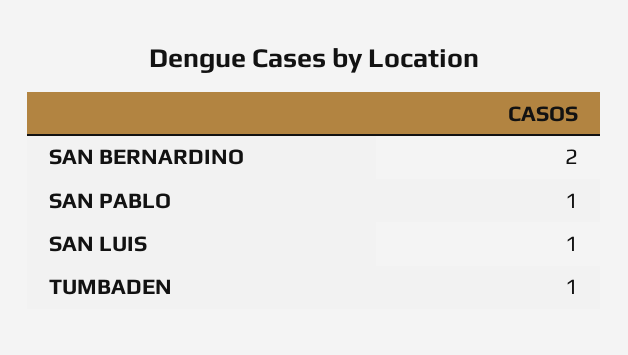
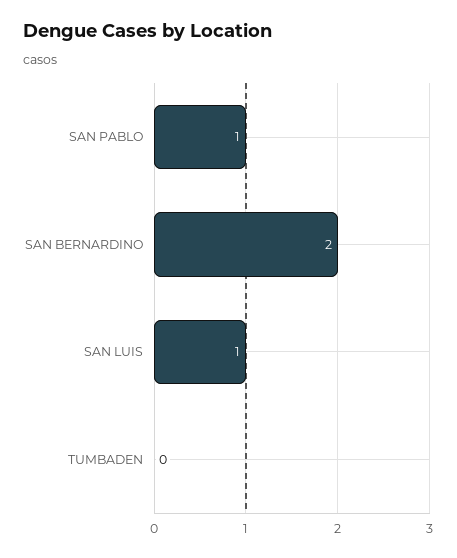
  {
    "SAN BERNARDINO": 2,
    "SAN PABLO": 1,
    "SAN LUIS": 1,
-   "TUMBADEN": 1
+   "TUMBADEN": 0
  }

